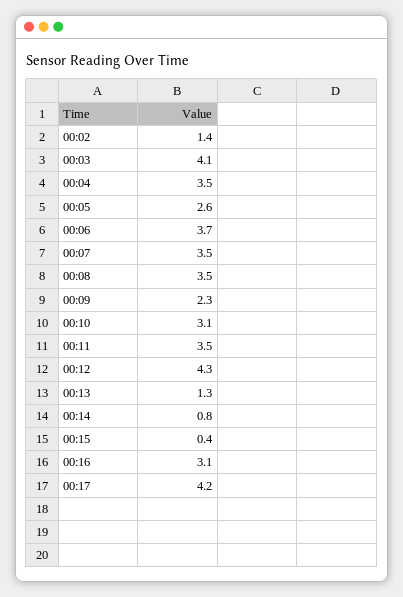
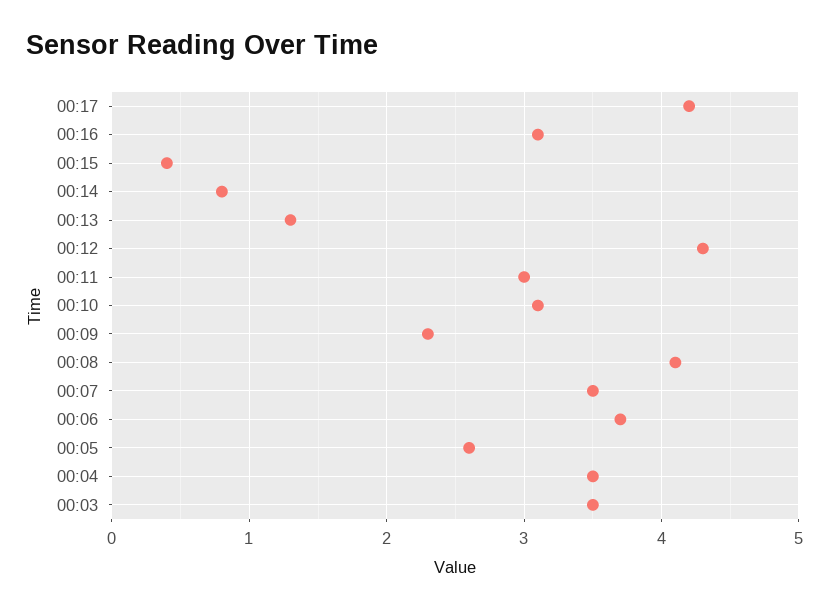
  {
-   "00:02": 1.4,
-   "00:03": 4.1,
+   "00:03": 3.5,
    "00:04": 3.5,
    "00:05": 2.6,
    "00:06": 3.7,
    "00:07": 3.5,
-   "00:08": 3.5,
+   "00:08": 4.1,
    "00:09": 2.3,
    "00:10": 3.1,
-   "00:11": 3.5,
+   "00:11": 3,
    "00:12": 4.3,
    "00:13": 1.3,
    "00:14": 0.8,
    "00:15": 0.4,
    "00:16": 3.1,
    "00:17": 4.2
  }

